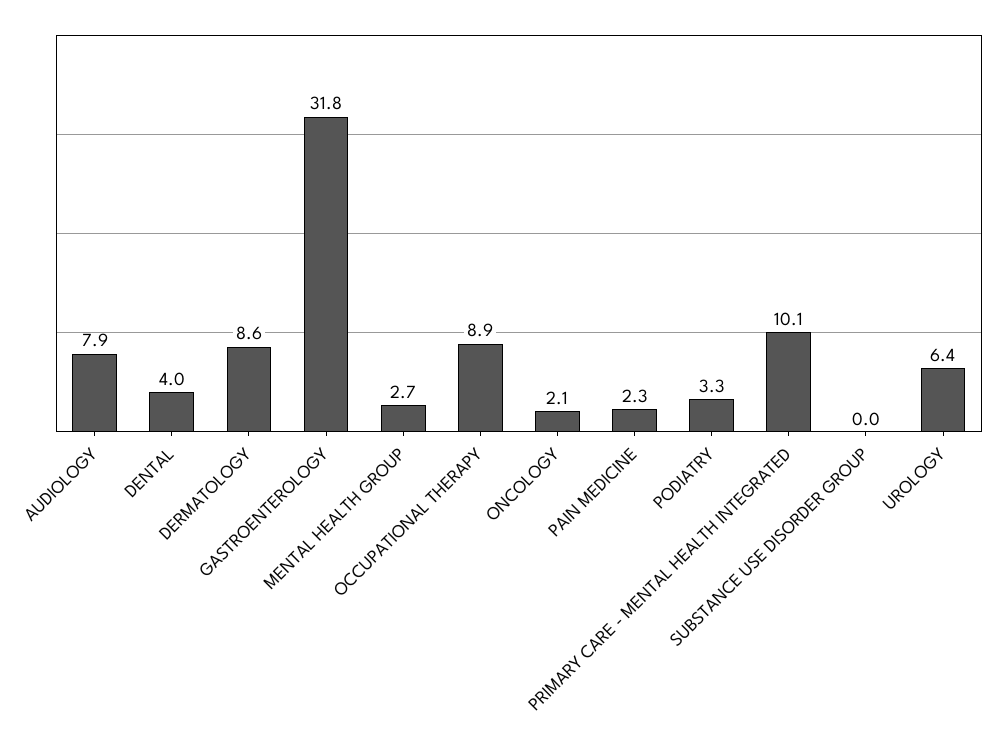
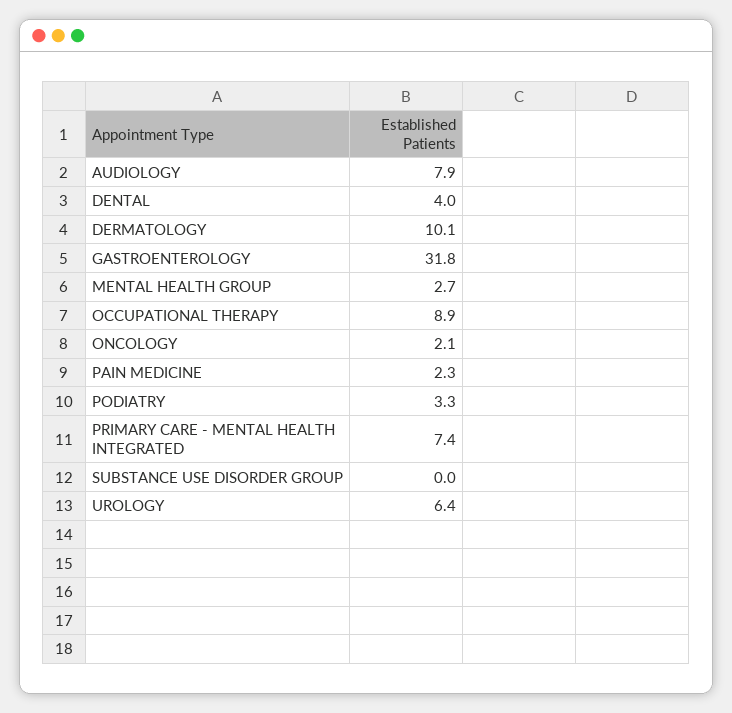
  {
    "AUDIOLOGY": 7.9,
    "DENTAL": 4,
-   "DERMATOLOGY": 8.6,
+   "DERMATOLOGY": 10.1,
    "GASTROENTEROLOGY": 31.8,
    "MENTAL HEALTH GROUP": 2.7,
    "OCCUPATIONAL THERAPY": 8.9,
    "ONCOLOGY": 2.1,
    "PAIN MEDICINE": 2.3,
    "PODIATRY": 3.3,
-   "PRIMARY CARE - MENTAL HEALTH INTEGRATED": 10.1,
+   "PRIMARY CARE - MENTAL HEALTH INTEGRATED": 7.4,
    "SUBSTANCE USE DISORDER GROUP": 0,
    "UROLOGY": 6.4
  }

